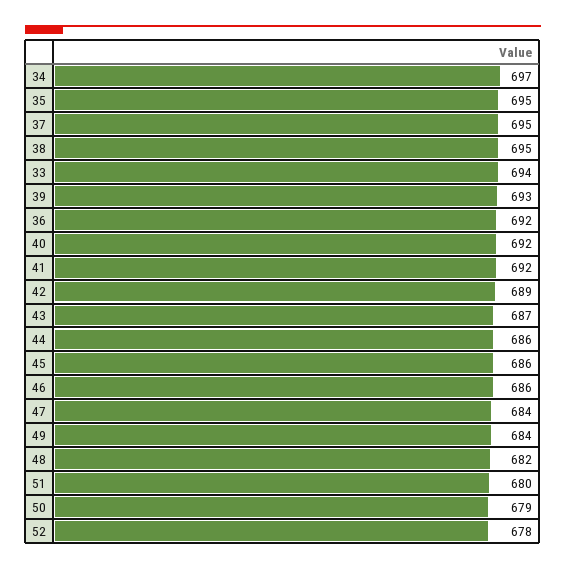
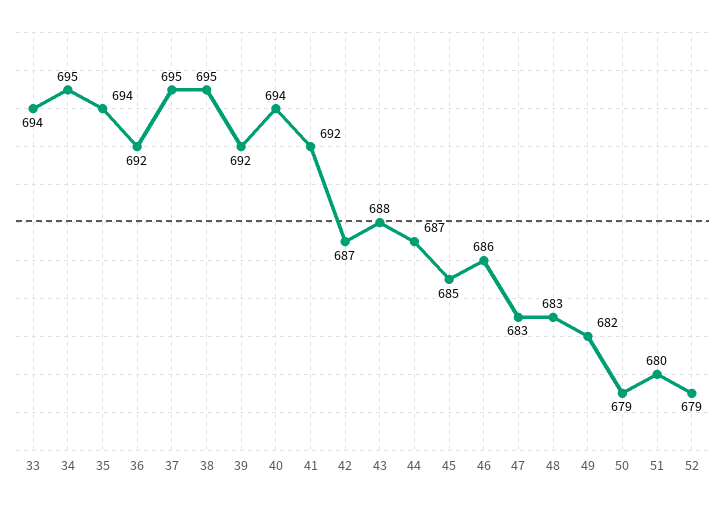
  {
-   "34": 697,
+   "34": 695,
-   "35": 695,
+   "35": 694,
    "37": 695,
    "38": 695,
    "33": 694,
-   "39": 693,
+   "39": 692,
    "36": 692,
-   "40": 692,
+   "40": 694,
    "41": 692,
-   "42": 689,
+   "42": 687,
-   "43": 687,
+   "43": 688,
-   "44": 686,
+   "44": 687,
-   "45": 686,
+   "45": 685,
    "46": 686,
-   "47": 684,
+   "47": 683,
-   "49": 684,
+   "49": 682,
-   "48": 682,
+   "48": 683,
    "51": 680,
    "50": 679,
-   "52": 678
+   "52": 679
  }

